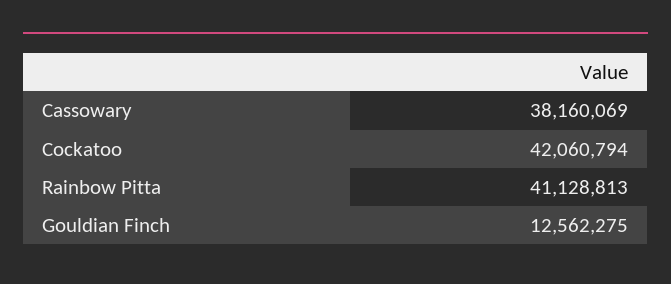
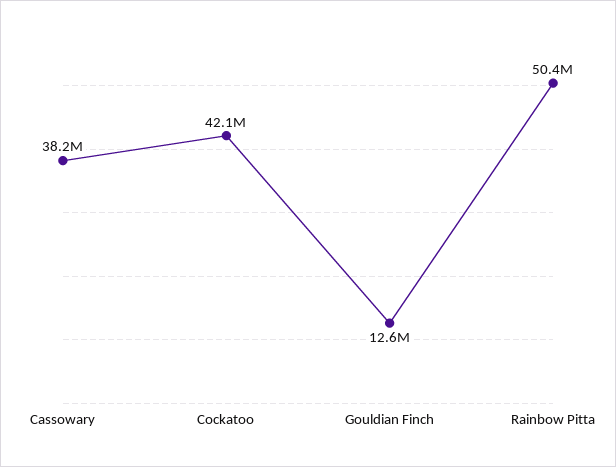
  {
    "Cassowary": 38160069,
    "Cockatoo": 42060794,
-   "Rainbow Pitta": 41128813,
+   "Rainbow Pitta": 50400000,
    "Gouldian Finch": 12562275
  }

